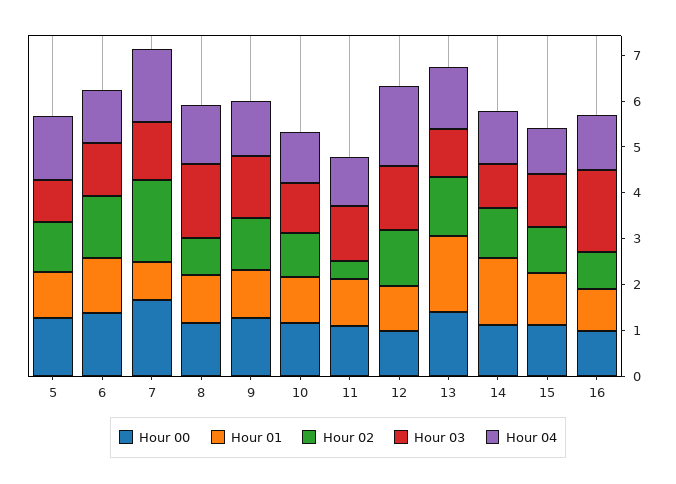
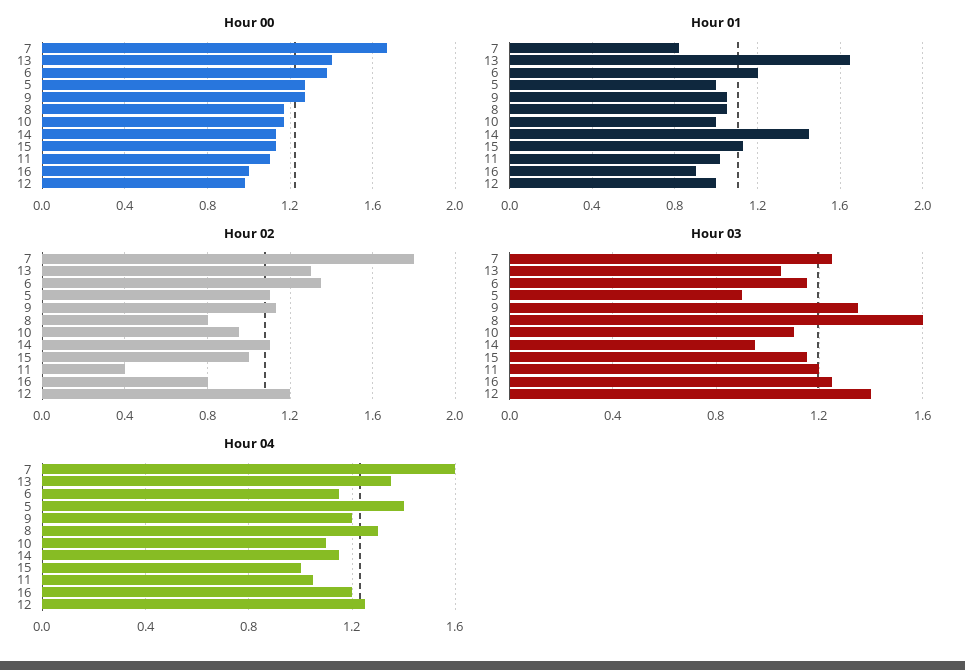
  {
    "Hour 00": {
      "5": 1.25,
      "6": 1.4,
      "7": 1.65,
      "8": 1.15,
      "9": 1.25,
      "10": 1.15,
      "11": 1.1,
      "12": 1,
      "13": 1.4,
      "14": 1.15,
      "15": 1.15,
      "16": 1
    },
    "Hour 01": {
      "5": 1,
      "6": 1.2,
      "7": 0.8,
      "8": 1.05,
      "9": 1.05,
      "10": 1,
      "11": 1,
      "12": 1,
      "13": 1.65,
      "14": 1.45,
      "15": 1.15,
      "16": 0.9
    },
    "Hour 02": {
      "5": 1.1,
      "6": 1.35,
      "7": 1.8,
      "8": 0.8,
      "9": 1.15,
      "10": 0.95,
      "11": 0.4,
      "12": 1.2,
      "13": 1.3,
      "14": 1.1,
      "15": 1,
      "16": 0.8
    },
    "Hour 03": {
      "5": 0.9,
      "6": 1.15,
      "7": 1.25,
      "8": 1.6,
      "9": 1.35,
      "10": 1.1,
      "11": 1.2,
      "12": 1.4,
      "13": 1.05,
      "14": 0.95,
      "15": 1.15,
-     "16": 1.8
+     "16": 1.25
    },
    "Hour 04": {
      "5": 1.4,
      "6": 1.15,
      "7": 1.6,
      "8": 1.3,
      "9": 1.2,
      "10": 1.1,
      "11": 1.05,
-     "12": 1.8,
+     "12": 1.25,
      "13": 1.35,
      "14": 1.15,
      "15": 1,
      "16": 1.2
    }
  }

